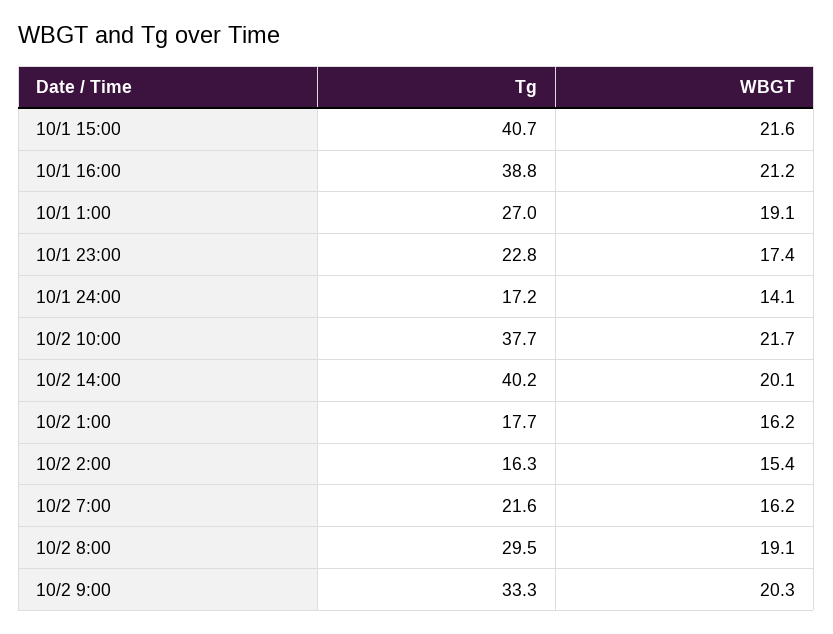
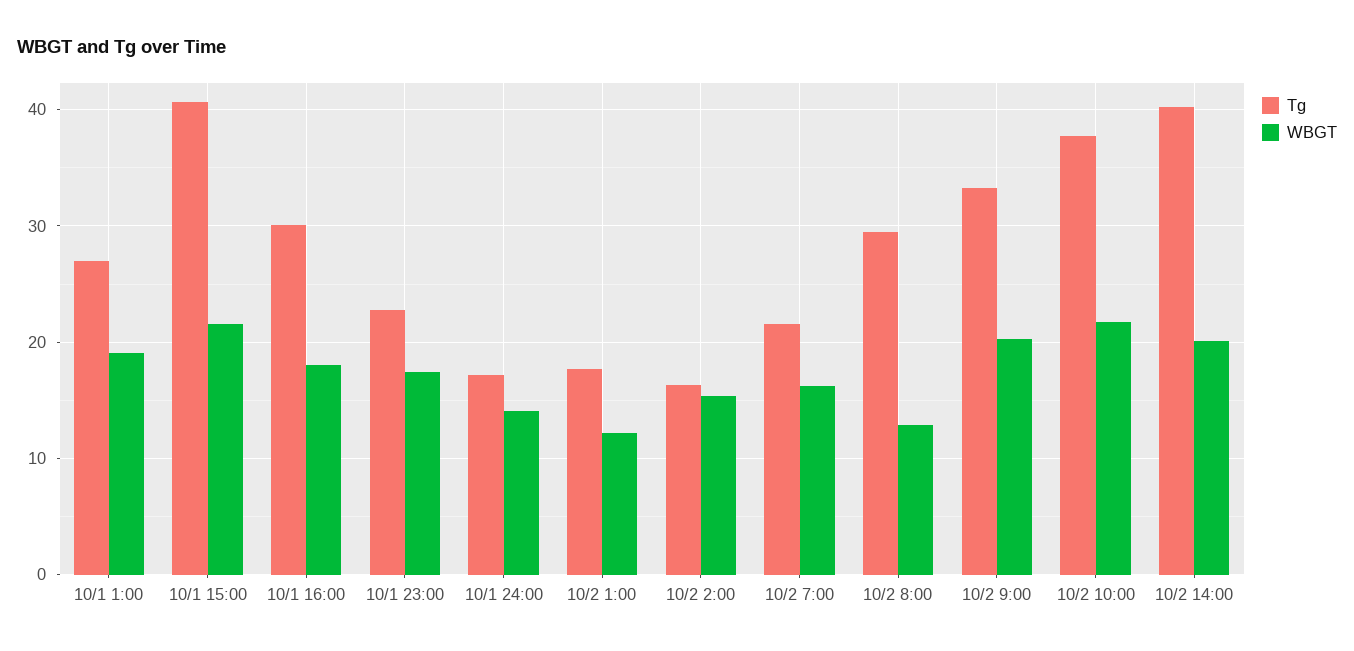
  {
    "Tg": {
      "10/1 15:00": 40.7,
-     "10/1 16:00": 38.8,
+     "10/1 16:00": 30,
      "10/1 1:00": 27,
      "10/1 23:00": 22.8,
      "10/1 24:00": 17.2,
      "10/2 10:00": 37.7,
      "10/2 14:00": 40.2,
      "10/2 1:00": 17.7,
      "10/2 2:00": 16.3,
      "10/2 7:00": 21.6,
      "10/2 8:00": 29.5,
      "10/2 9:00": 33.3
    },
    "WBGT": {
      "10/1 15:00": 21.6,
-     "10/1 16:00": 21.2,
+     "10/1 16:00": 18,
      "10/1 1:00": 19.1,
      "10/1 23:00": 17.4,
      "10/1 24:00": 14.1,
      "10/2 10:00": 21.7,
      "10/2 14:00": 20.1,
-     "10/2 1:00": 16.2,
+     "10/2 1:00": 12,
      "10/2 2:00": 15.4,
      "10/2 7:00": 16.2,
-     "10/2 8:00": 19.1,
+     "10/2 8:00": 13,
      "10/2 9:00": 20.3
    }
  }

